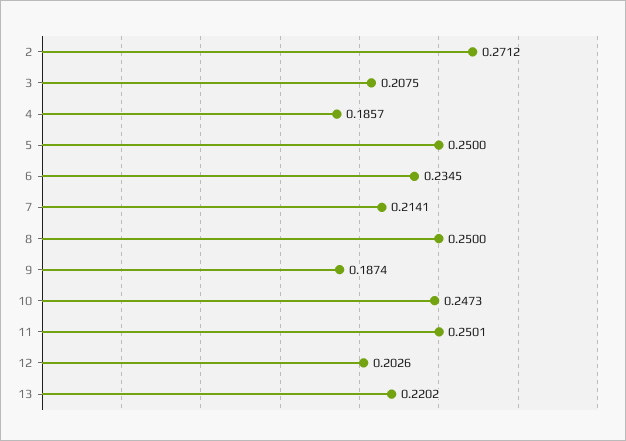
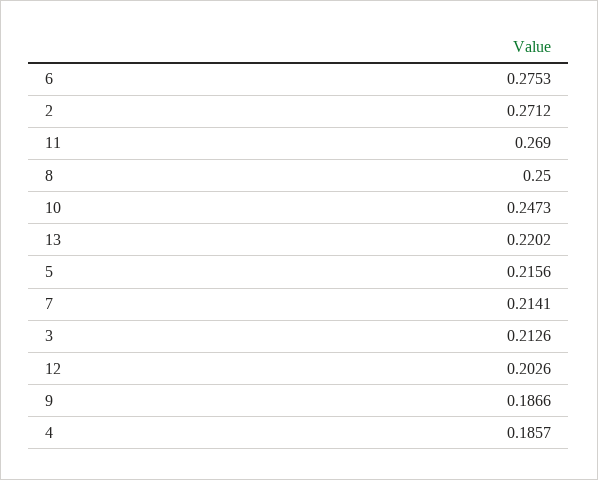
  {
    "2": 0.2712,
-   "3": 0.2075,
+   "3": 0.2126,
    "4": 0.1857,
-   "5": 0.25,
+   "5": 0.2156,
-   "6": 0.2345,
+   "6": 0.2753,
    "7": 0.2141,
    "8": 0.25,
-   "9": 0.1874,
+   "9": 0.1866,
    "10": 0.2473,
-   "11": 0.2501,
+   "11": 0.269,
    "12": 0.2026,
    "13": 0.2202
  }

